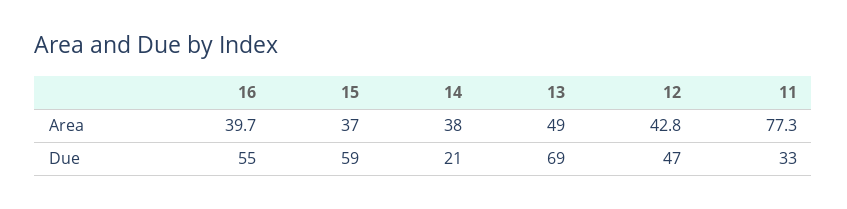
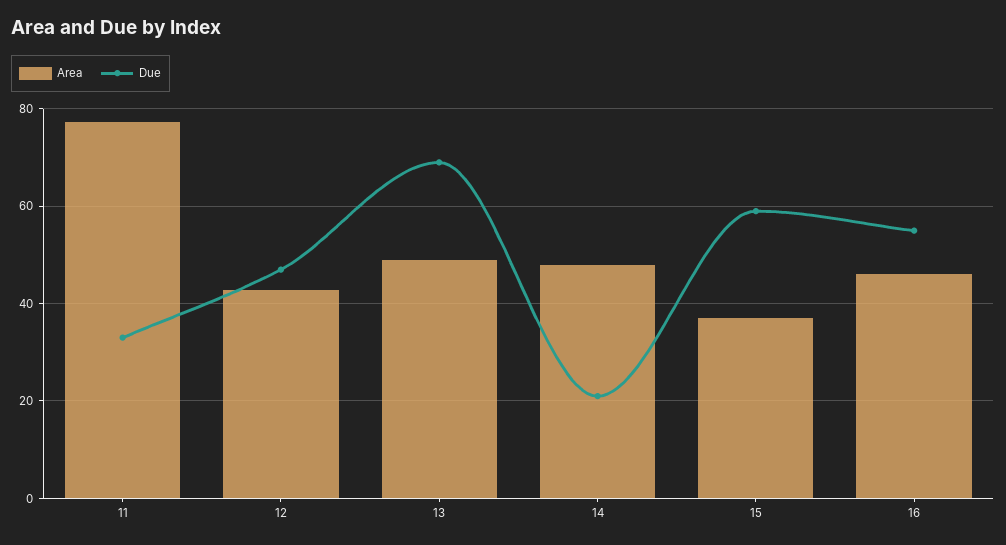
  {
    "Area": {
-     "16": 39.7,
+     "16": 46,
      "15": 37,
-     "14": 38,
+     "14": 48,
      "13": 49,
      "12": 42.8,
      "11": 77.3
    },
    "Due": {
      "16": 55,
      "15": 59,
      "14": 21,
      "13": 69,
      "12": 47,
      "11": 33
    }
  }

